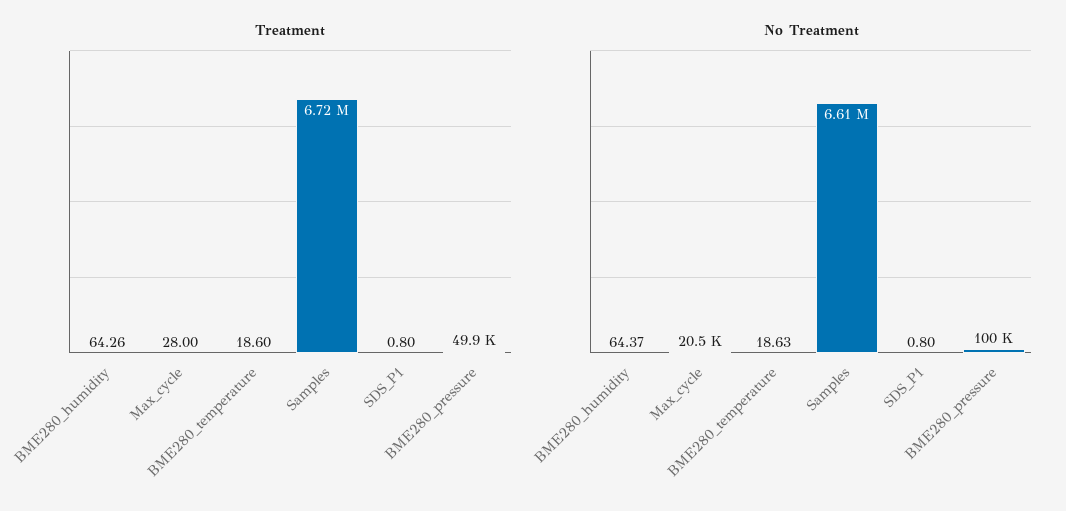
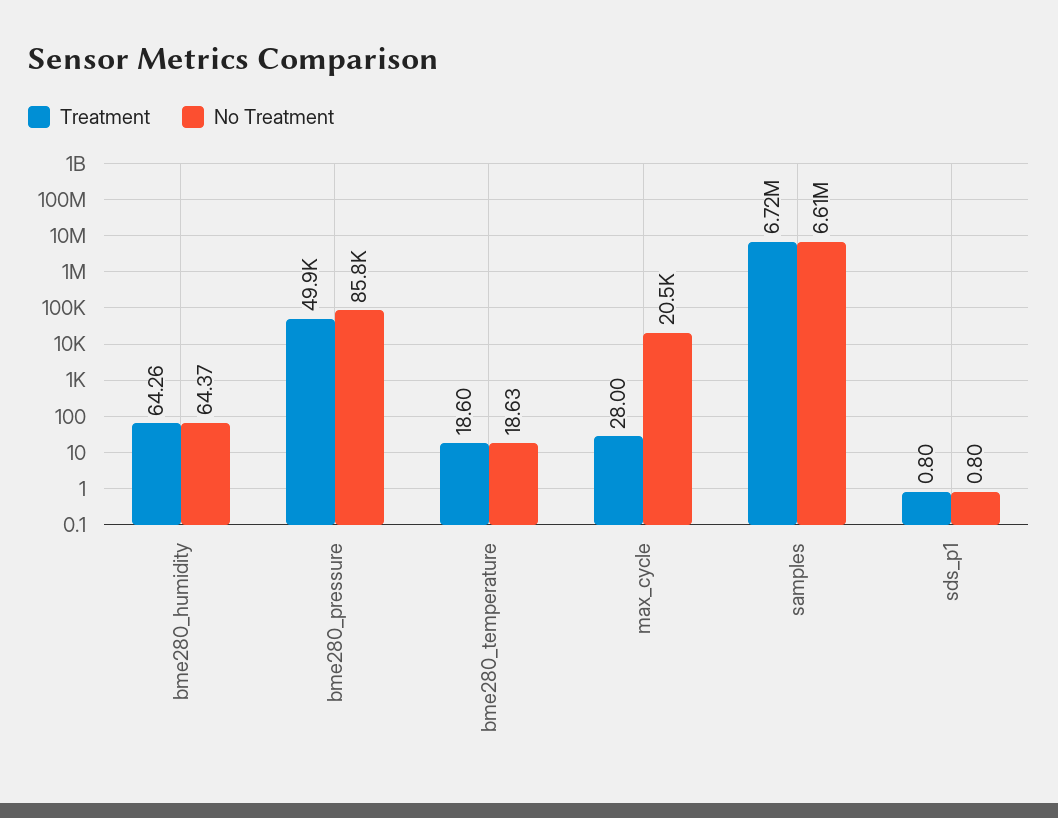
  {
    "Treatment": {
      "BME280_humidity": 64.26,
      "Max_cycle": 28,
      "BME280_temperature": 18.6,
      "Samples": 6720000,
      "SDS_P1": 0.8,
      "BME280_pressure": 49900
    },
    "No Treatment": {
      "BME280_humidity": 64.37,
      "Max_cycle": 20500,
      "BME280_temperature": 18.63,
      "Samples": 6610000,
      "SDS_P1": 0.8,
-     "BME280_pressure": 100000
+     "BME280_pressure": 85800
    }
  }

